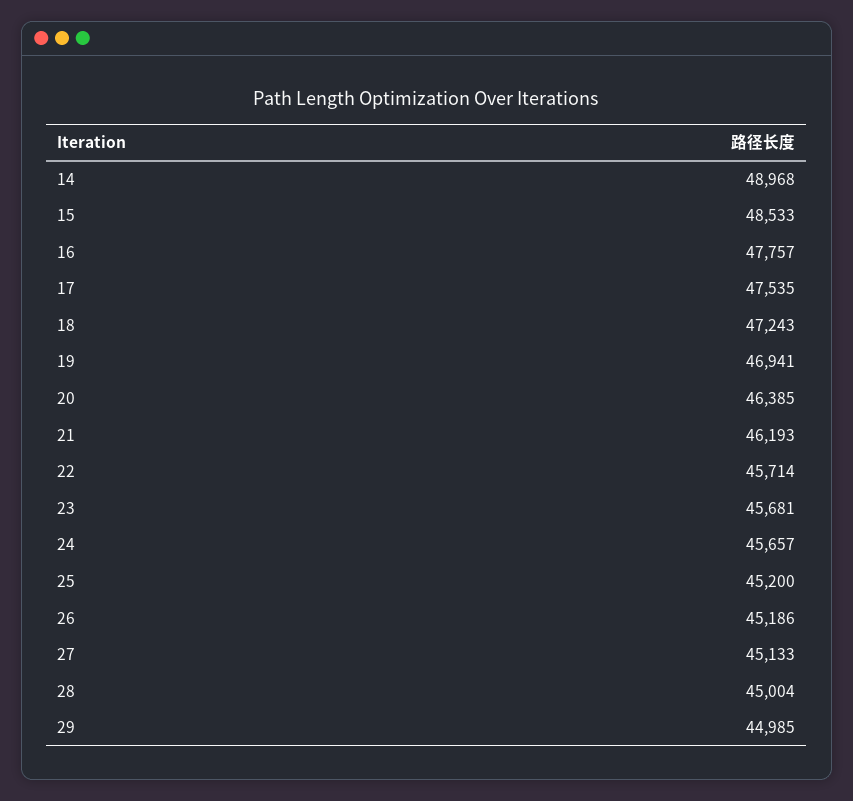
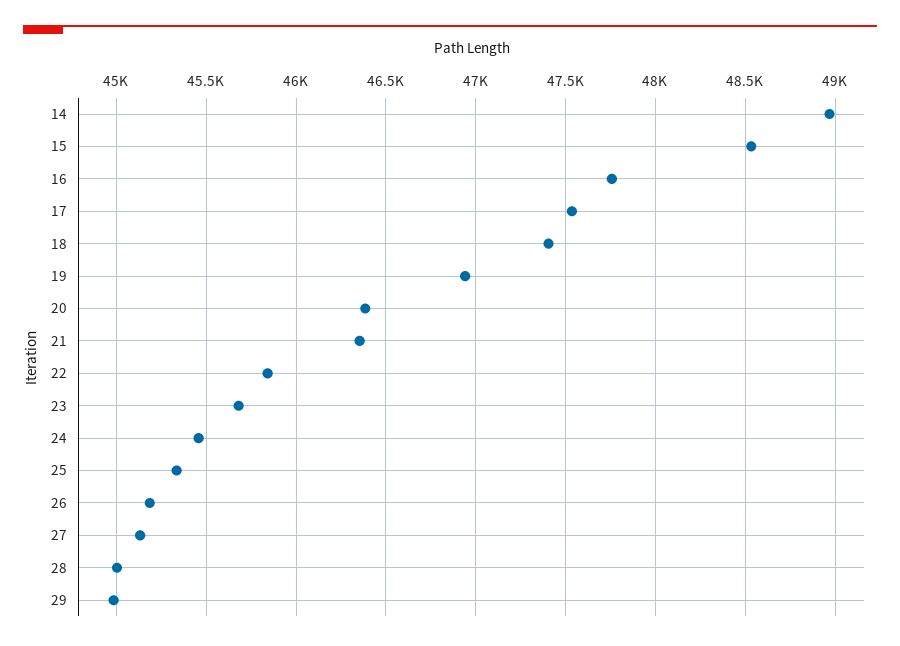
  {
    "14": 48968,
    "15": 48533,
    "16": 47757,
    "17": 47535,
-   "18": 47243,
+   "18": 47400,
    "19": 46941,
    "20": 46385,
-   "21": 46193,
+   "21": 46350,
-   "22": 45714,
+   "22": 45850,
    "23": 45681,
-   "24": 45657,
+   "24": 45450,
-   "25": 45200,
+   "25": 45350,
    "26": 45186,
    "27": 45133,
    "28": 45004,
    "29": 44985
  }

